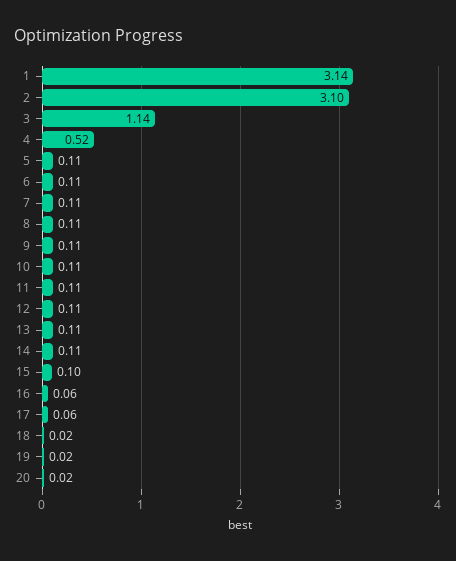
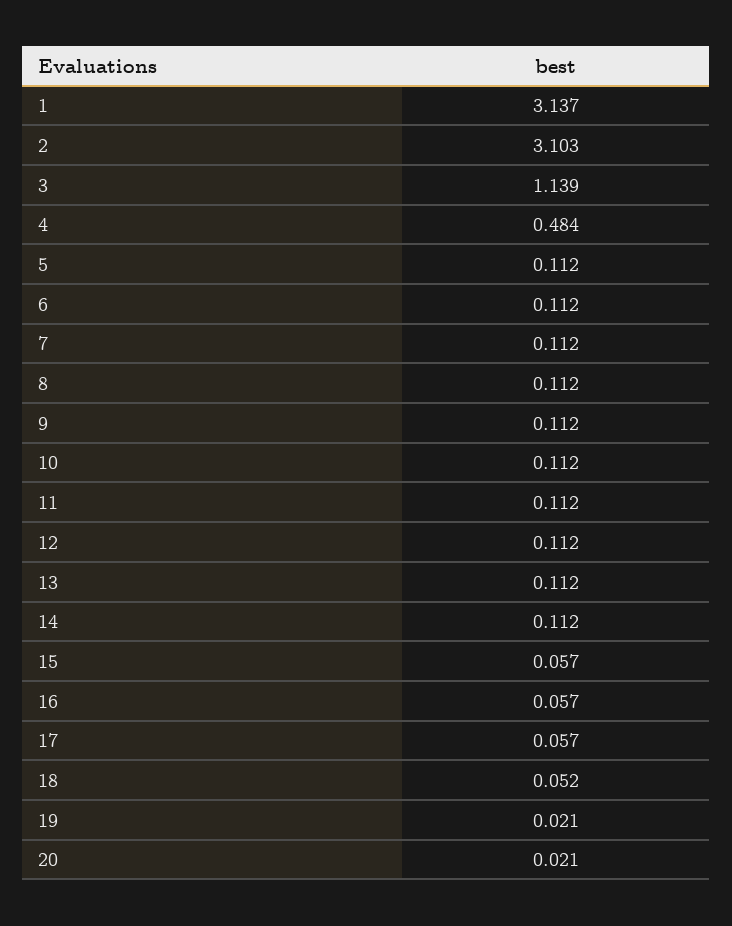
  {
    "1": 3.137,
    "2": 3.103,
    "3": 1.139,
-   "4": 0.52,
+   "4": 0.484,
    "5": 0.112,
    "6": 0.112,
    "7": 0.112,
    "8": 0.112,
    "9": 0.112,
    "10": 0.112,
    "11": 0.112,
    "12": 0.112,
    "13": 0.112,
    "14": 0.112,
-   "15": 0.1,
+   "15": 0.057,
    "16": 0.057,
    "17": 0.057,
-   "18": 0.02,
+   "18": 0.052,
    "19": 0.021,
    "20": 0.021
  }

